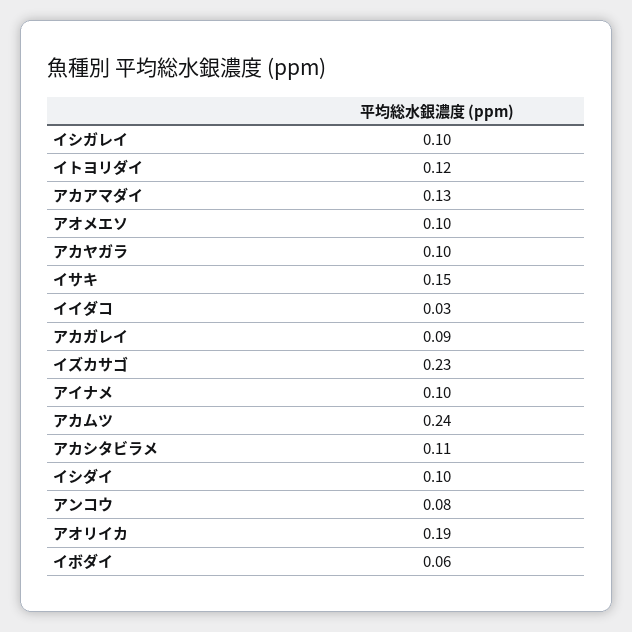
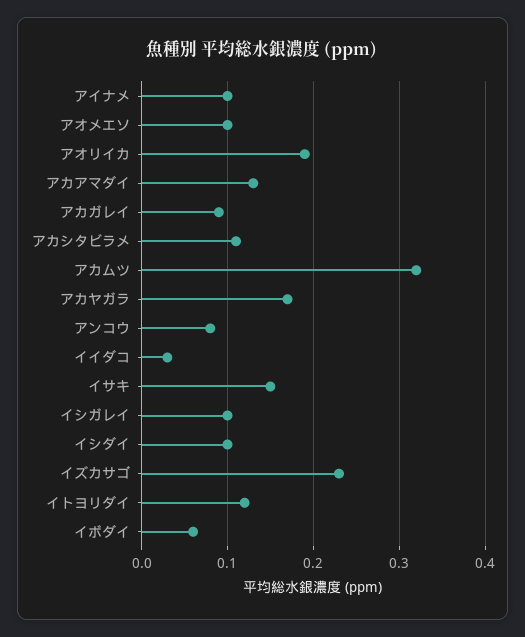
  {
    "イシガレイ": 0.1,
    "イトヨリダイ": 0.12,
    "アカアマダイ": 0.13,
    "アオメエソ": 0.1,
-   "アカヤガラ": 0.1,
+   "アカヤガラ": 0.17,
    "イサキ": 0.15,
    "イイダコ": 0.03,
    "アカガレイ": 0.09,
    "イズカサゴ": 0.23,
    "アイナメ": 0.1,
-   "アカムツ": 0.24,
+   "アカムツ": 0.32,
    "アカシタビラメ": 0.11,
    "イシダイ": 0.1,
    "アンコウ": 0.08,
    "アオリイカ": 0.19,
    "イボダイ": 0.06
  }

